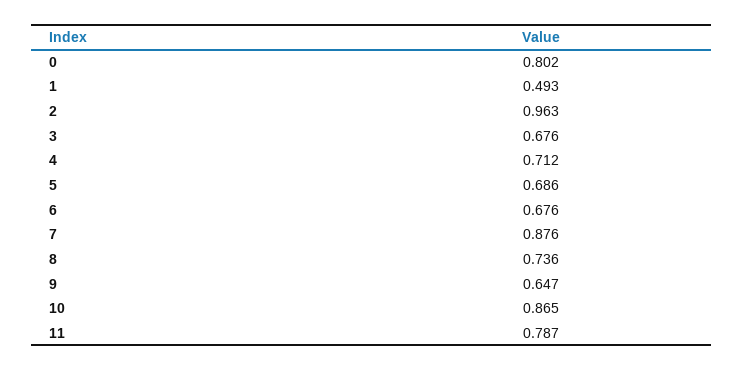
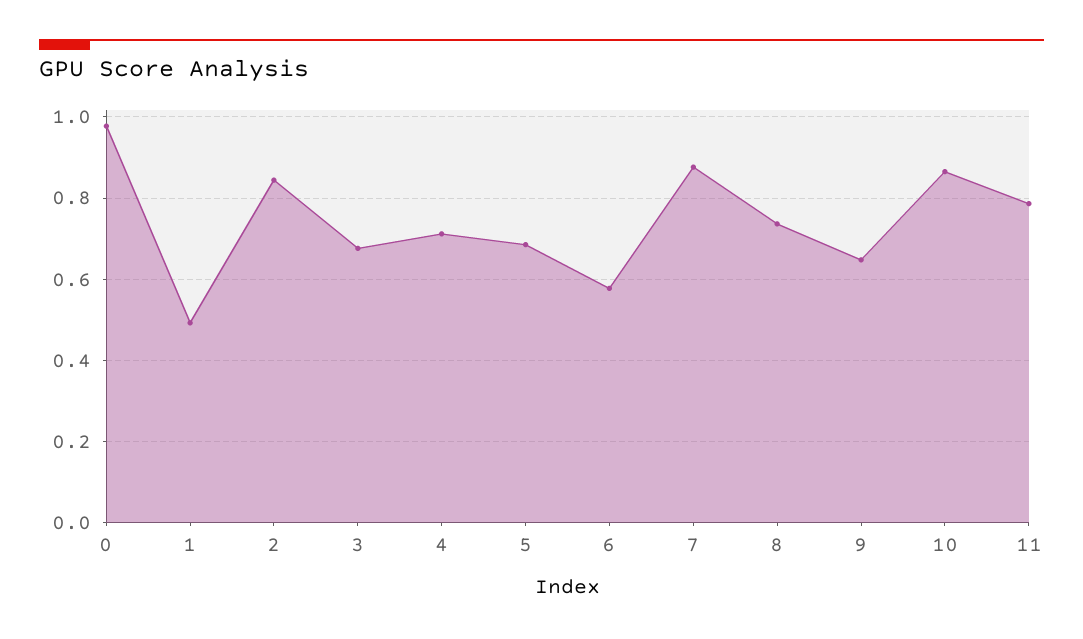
  {
-   "0": 0.802,
+   "0": 0.98,
    "1": 0.493,
-   "2": 0.963,
+   "2": 0.84,
    "3": 0.676,
    "4": 0.712,
    "5": 0.686,
-   "6": 0.676,
+   "6": 0.58,
    "7": 0.876,
    "8": 0.736,
    "9": 0.647,
    "10": 0.865,
    "11": 0.787
  }

